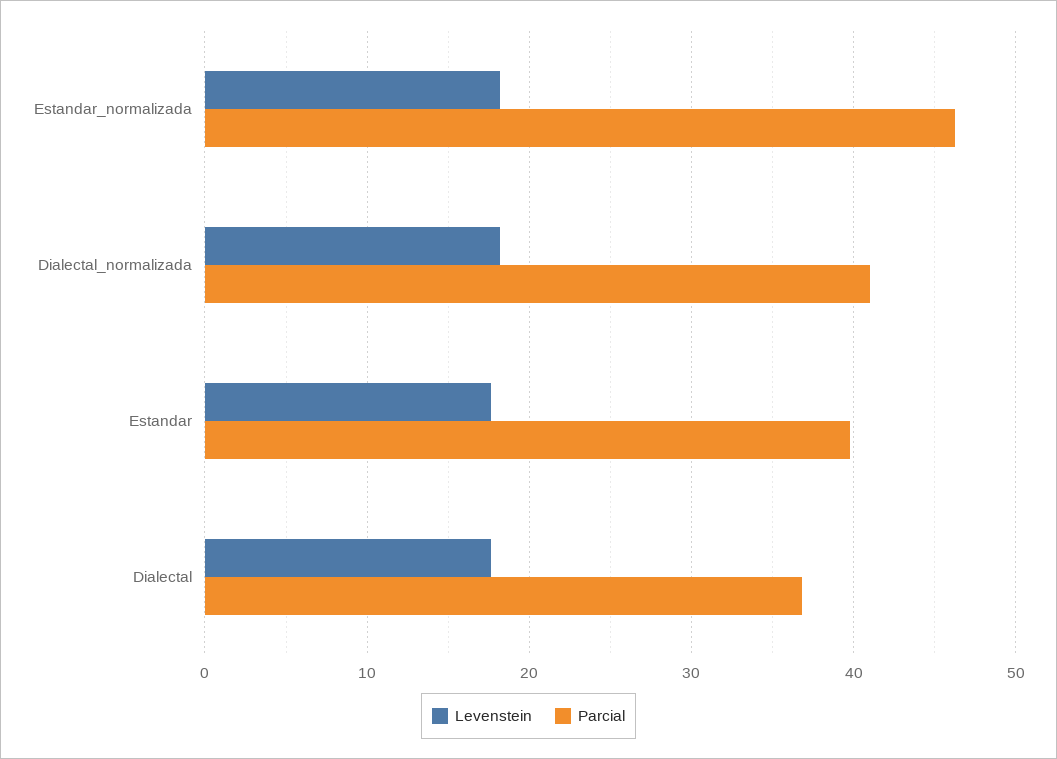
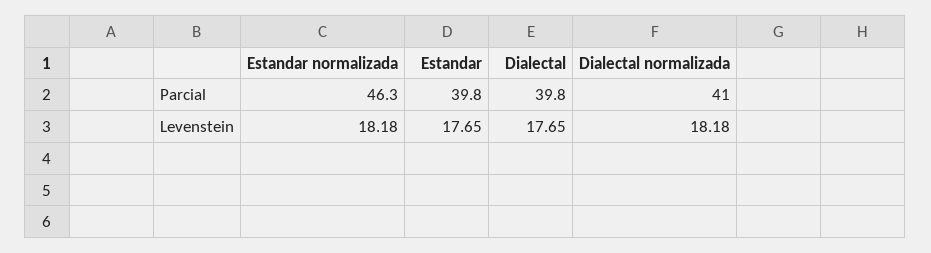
  {
    "Levenstein": {
      "Estandar_normalizada": 18.18,
      "Dialectal_normalizada": 18.18,
      "Estandar": 17.65,
      "Dialectal": 17.65
    },
    "Parcial": {
      "Estandar_normalizada": 46.3,
      "Dialectal_normalizada": 41,
      "Estandar": 39.8,
-     "Dialectal": 37
+     "Dialectal": 39.8
    }
  }

